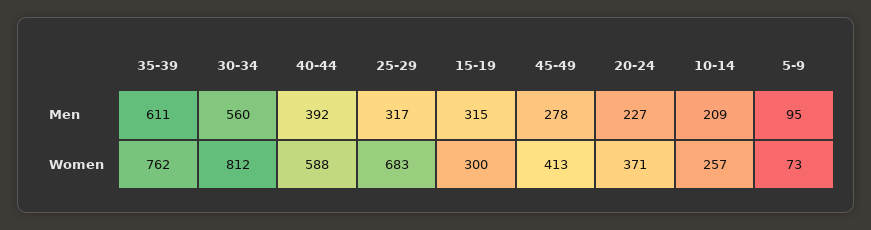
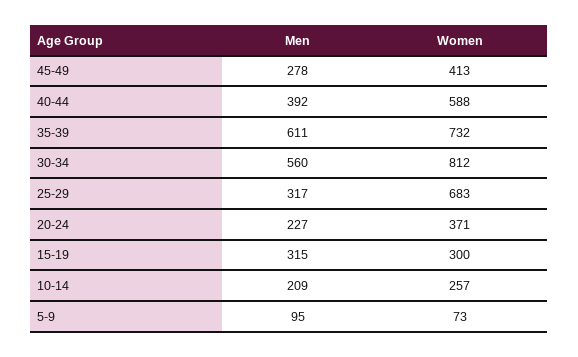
  {
    "35-39": {
      "Men": 611,
-     "Women": 762
+     "Women": 732
    },
    "30-34": {
      "Men": 560,
      "Women": 812
    },
    "40-44": {
      "Men": 392,
      "Women": 588
    },
    "25-29": {
      "Men": 317,
      "Women": 683
    },
    "15-19": {
      "Men": 315,
      "Women": 300
    },
    "45-49": {
      "Men": 278,
      "Women": 413
    },
    "20-24": {
      "Men": 227,
      "Women": 371
    },
    "10-14": {
      "Men": 209,
      "Women": 257
    },
    "5-9": {
      "Men": 95,
      "Women": 73
    }
  }

